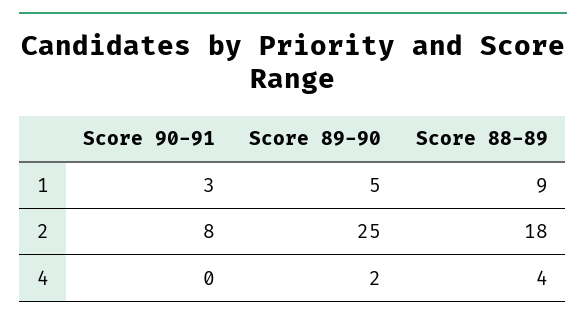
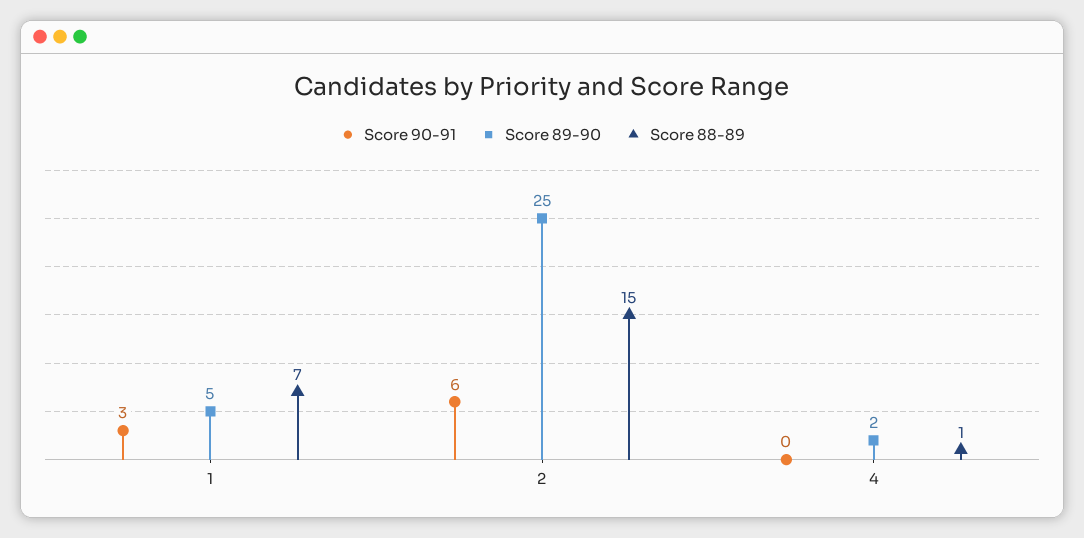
  {
    "Score 90-91": {
      "1": 3,
-     "2": 8,
+     "2": 6,
      "4": 0
    },
    "Score 89-90": {
      "1": 5,
      "2": 25,
      "4": 2
    },
    "Score 88-89": {
-     "1": 9,
+     "1": 7,
-     "2": 18,
+     "2": 15,
-     "4": 4
+     "4": 1
    }
  }

